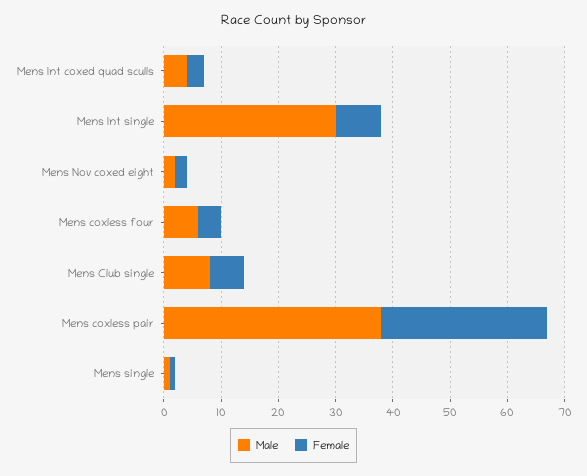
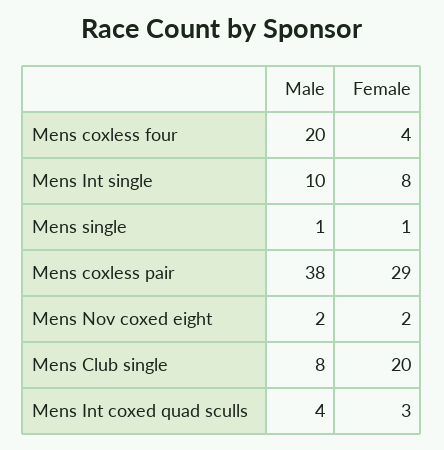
  {
    "Male": {
      "Mens Int coxed quad sculls": 4,
-     "Mens Int single": 30,
+     "Mens Int single": 10,
      "Mens Nov coxed eight": 2,
-     "Mens coxless four": 5,
+     "Mens coxless four": 20,
      "Mens Club single": 8,
      "Mens coxless pair": 38,
      "Mens single": 1
    },
    "Female": {
      "Mens Int coxed quad sculls": 3,
      "Mens Int single": 8,
      "Mens Nov coxed eight": 2,
      "Mens coxless four": 4,
-     "Mens Club single": 5,
+     "Mens Club single": 20,
      "Mens coxless pair": 29,
      "Mens single": 1
    }
  }

